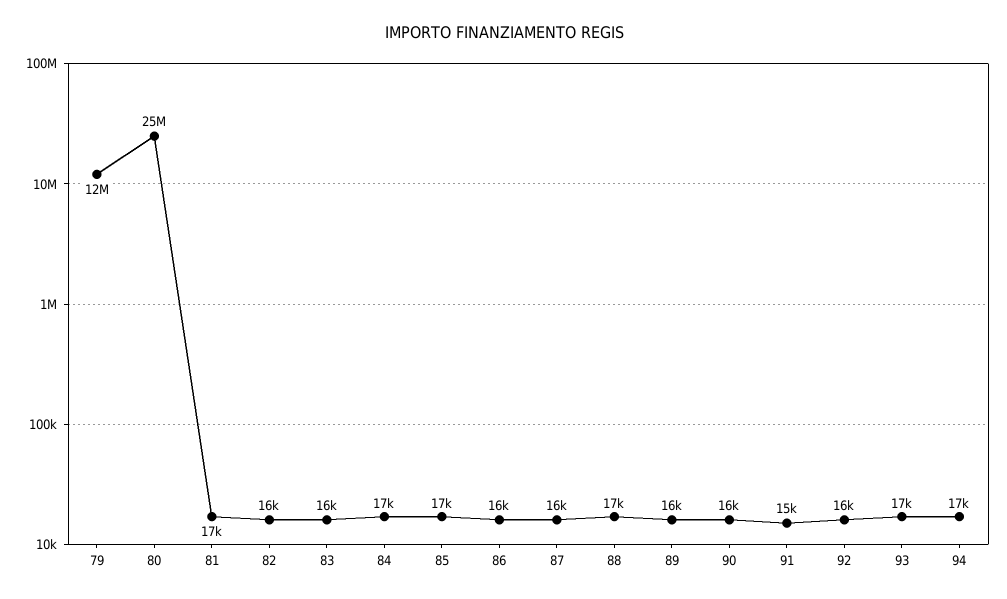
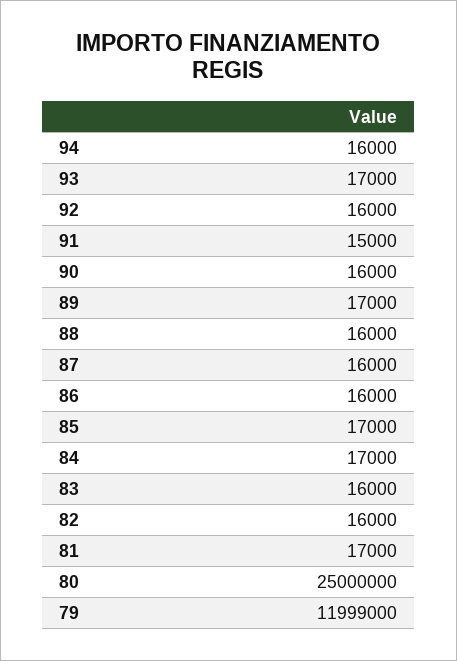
  {
-   "79": 12000000,
+   "79": 11999000,
    "80": 25000000,
    "81": 17000,
    "82": 16000,
    "83": 16000,
    "84": 17000,
    "85": 17000,
    "86": 16000,
    "87": 16000,
-   "88": 17000,
+   "88": 16000,
-   "89": 16000,
+   "89": 17000,
    "90": 16000,
    "91": 15000,
    "92": 16000,
    "93": 17000,
-   "94": 17000
+   "94": 16000
  }

